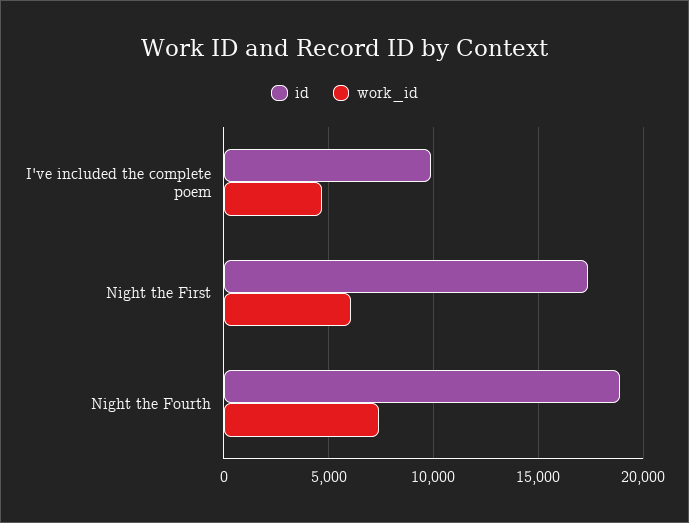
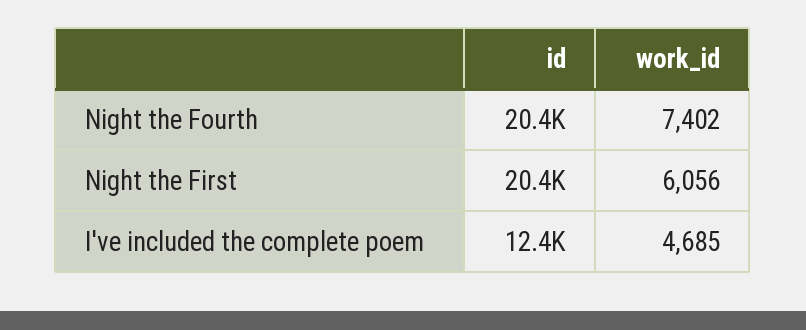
  {
    "id": {
-     "I've included the complete poem": 10000,
+     "I've included the complete poem": 12400,
-     "Night the First": 17500,
+     "Night the First": 20400,
-     "Night the Fourth": 19000
+     "Night the Fourth": 20400
    },
    "work_id": {
      "I've included the complete poem": 4685,
      "Night the First": 6056,
      "Night the Fourth": 7402
    }
  }

